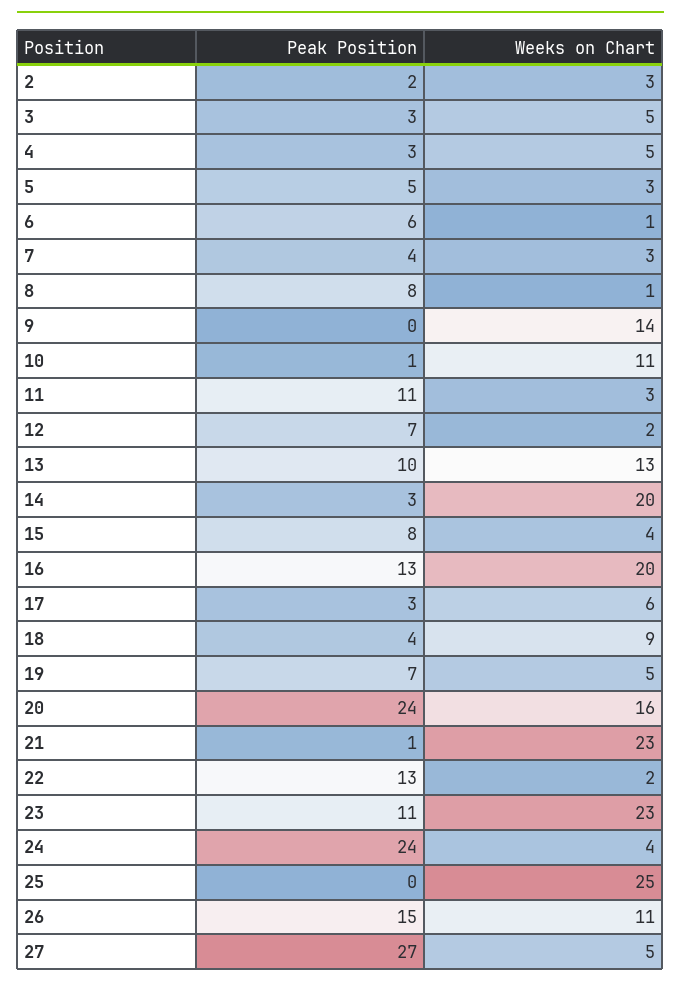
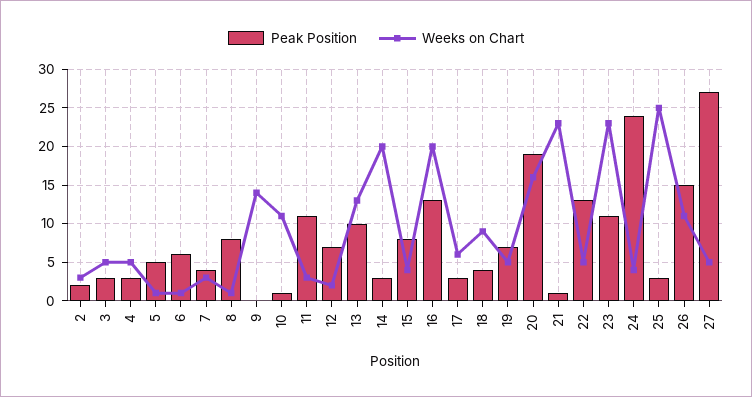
  {
    "Peak Position": {
      "2": 2,
      "3": 3,
      "4": 3,
      "5": 5,
      "6": 6,
      "7": 4,
      "8": 8,
      "9": 0,
      "10": 1,
      "11": 11,
      "12": 7,
      "13": 10,
      "14": 3,
      "15": 8,
      "16": 13,
      "17": 3,
      "18": 4,
      "19": 7,
-     "20": 24,
+     "20": 19,
      "21": 1,
      "22": 13,
      "23": 11,
      "24": 24,
-     "25": 0,
+     "25": 3,
      "26": 15,
      "27": 27
    },
    "Weeks on Chart": {
      "2": 3,
      "3": 5,
      "4": 5,
-     "5": 3,
+     "5": 1,
      "6": 1,
      "7": 3,
      "8": 1,
      "9": 14,
      "10": 11,
      "11": 3,
      "12": 2,
      "13": 13,
      "14": 20,
      "15": 4,
      "16": 20,
      "17": 6,
      "18": 9,
      "19": 5,
      "20": 16,
      "21": 23,
-     "22": 2,
+     "22": 5,
      "23": 23,
      "24": 4,
      "25": 25,
      "26": 11,
      "27": 5
    }
  }

